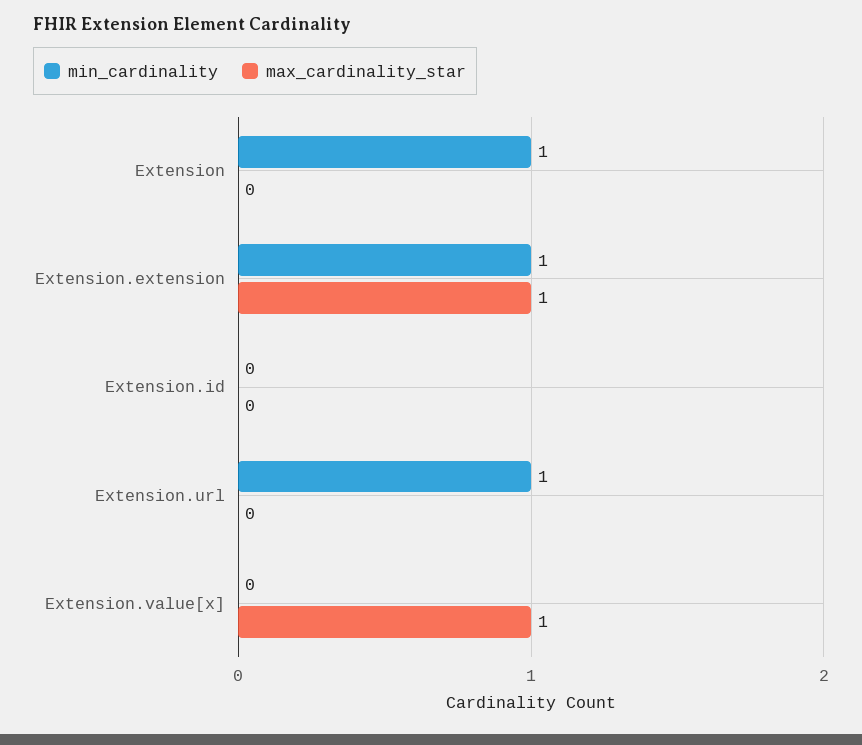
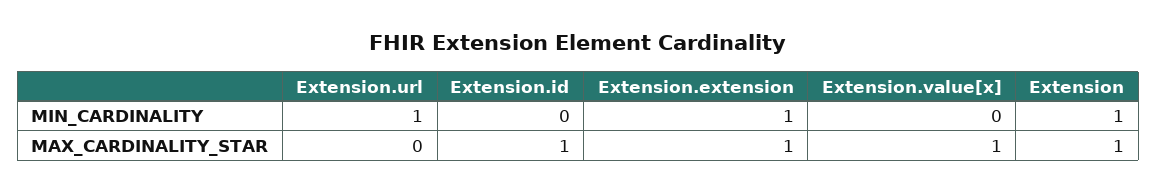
  {
    "min_cardinality": {
      "Extension": 1,
      "Extension.extension": 1,
      "Extension.id": 0,
      "Extension.url": 1,
      "Extension.value[x]": 0
    },
    "max_cardinality_star": {
-     "Extension": 0,
+     "Extension": 1,
      "Extension.extension": 1,
-     "Extension.id": 0,
+     "Extension.id": 1,
      "Extension.url": 0,
      "Extension.value[x]": 1
    }
  }

